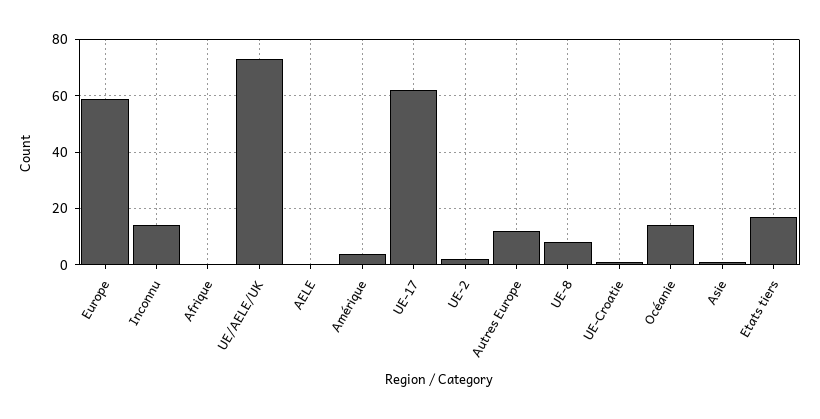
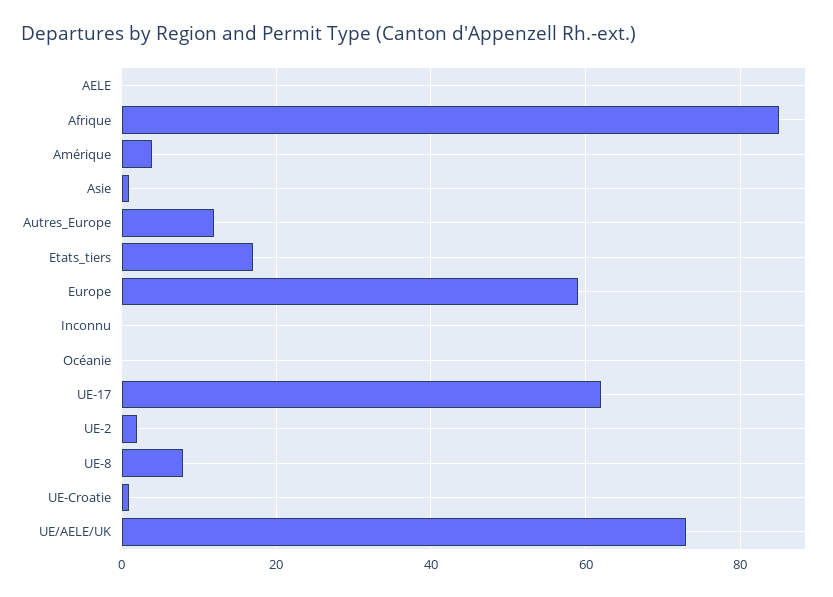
  {
    "Europe": 60,
-   "Inconnu": 15,
+   "Inconnu": 0,
-   "Afrique": 0,
+   "Afrique": 85,
    "UE/AELE/UK": 75,
    "AELE": 0,
    "Amérique": 5,
    "UE-17": 60,
    "UE-2": 0,
    "Autres Europe": 10,
    "UE-8": 10,
    "UE-Croatie": 0,
-   "Océanie": 15,
+   "Océanie": 0,
    "Asie": 0,
    "Etats tiers": 15
  }

